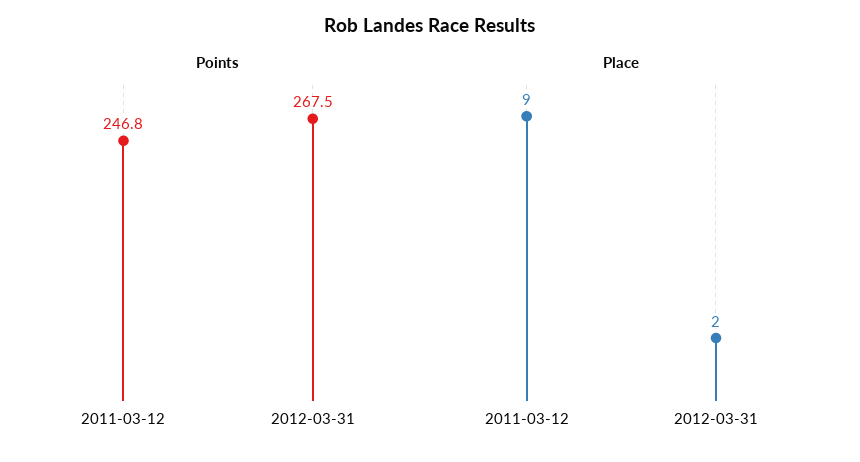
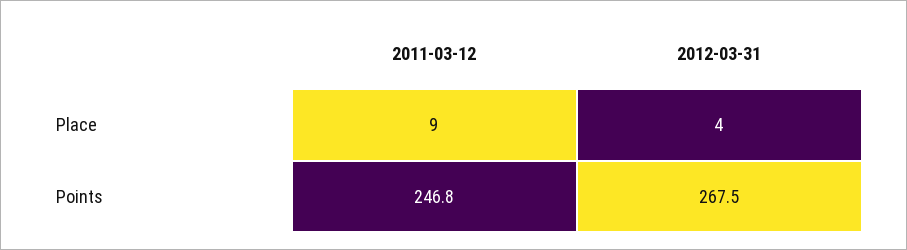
  {
    "Points": {
      "2011-03-12": 246.8,
      "2012-03-31": 267.5
    },
    "Place": {
      "2011-03-12": 9,
-     "2012-03-31": 2
+     "2012-03-31": 4
    }
  }

